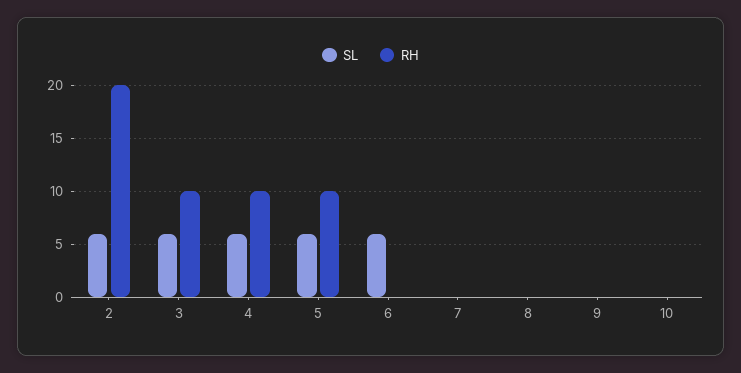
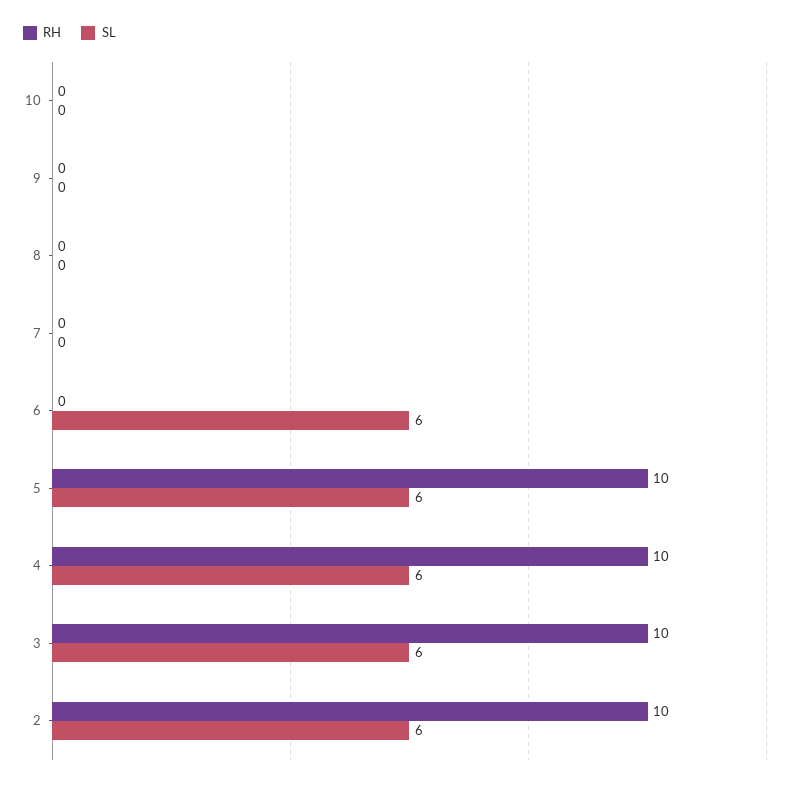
  {
    "SL": {
      "2": 6,
      "3": 6,
      "4": 6,
      "5": 6,
      "6": 6,
      "7": 0,
      "8": 0,
      "9": 0,
      "10": 0
    },
    "RH": {
-     "2": 20,
+     "2": 10,
      "3": 10,
      "4": 10,
      "5": 10,
      "6": 0,
      "7": 0,
      "8": 0,
      "9": 0,
      "10": 0
    }
  }

